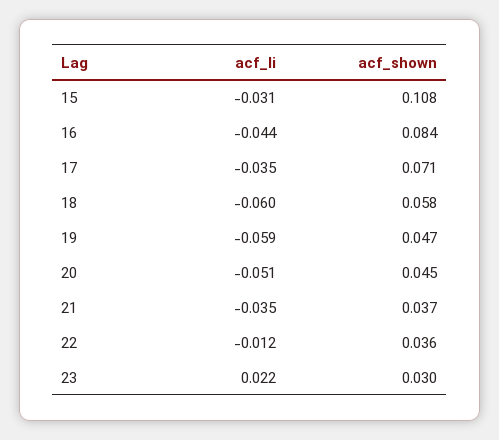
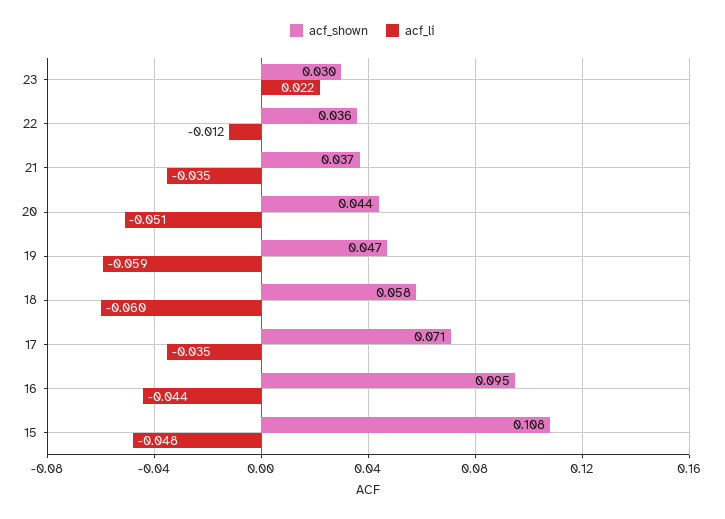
  {
    "acf_li": {
-     "15": -0.031,
+     "15": -0.048,
      "16": -0.044,
      "17": -0.035,
      "18": -0.06,
      "19": -0.059,
      "20": -0.051,
      "21": -0.035,
      "22": -0.012,
      "23": 0.022
    },
    "acf_shown": {
      "15": 0.108,
-     "16": 0.084,
+     "16": 0.095,
      "17": 0.071,
      "18": 0.058,
      "19": 0.047,
-     "20": 0.045,
+     "20": 0.044,
      "21": 0.037,
      "22": 0.036,
      "23": 0.03
    }
  }

